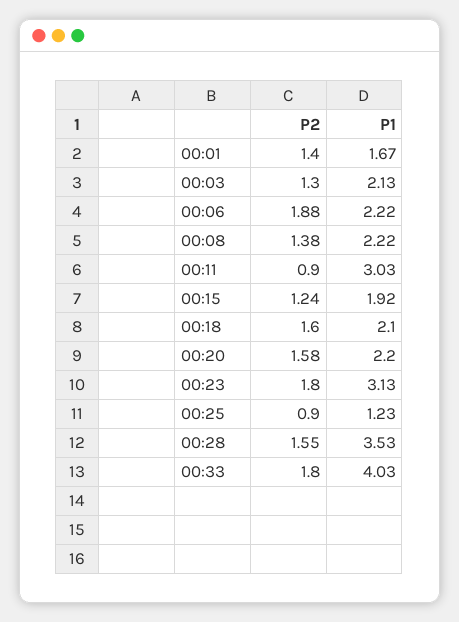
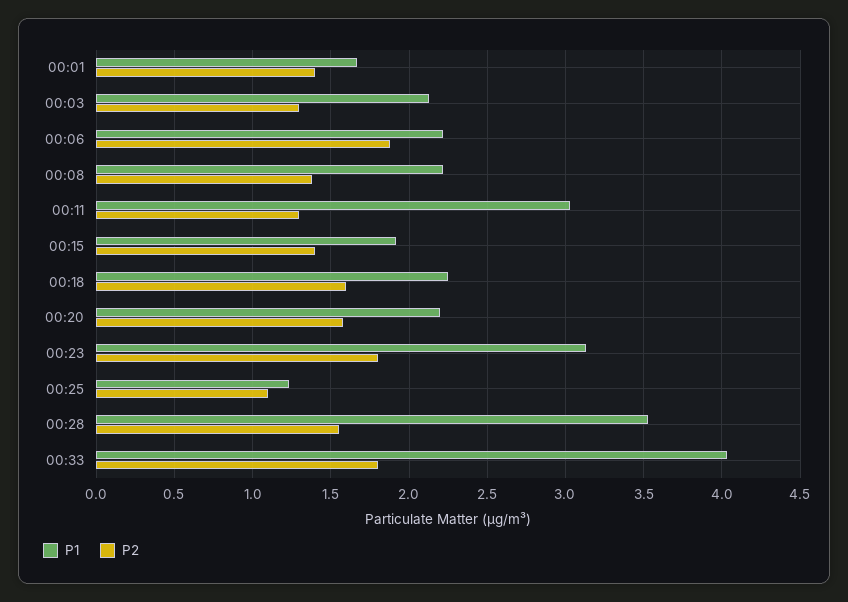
  {
    "P2": {
      "00:01": 1.4,
      "00:03": 1.3,
      "00:06": 1.88,
      "00:08": 1.38,
-     "00:11": 0.9,
+     "00:11": 1.3,
-     "00:15": 1.24,
+     "00:15": 1.4,
      "00:18": 1.6,
      "00:20": 1.58,
      "00:23": 1.8,
-     "00:25": 0.9,
+     "00:25": 1.1,
      "00:28": 1.55,
      "00:33": 1.8
    },
    "P1": {
      "00:01": 1.67,
      "00:03": 2.13,
      "00:06": 2.22,
      "00:08": 2.22,
      "00:11": 3.03,
      "00:15": 1.92,
-     "00:18": 2.1,
+     "00:18": 2.25,
      "00:20": 2.2,
      "00:23": 3.13,
      "00:25": 1.23,
      "00:28": 3.53,
      "00:33": 4.03
    }
  }

